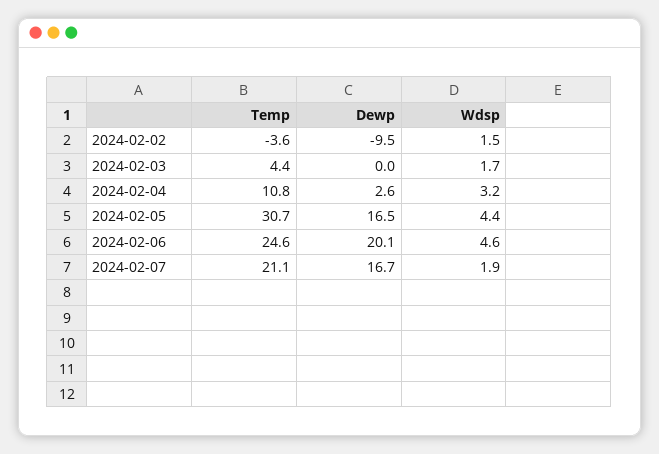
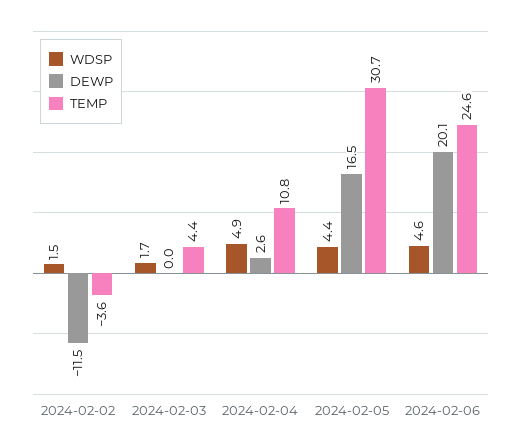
  {
    "Temp": {
      "2024-02-02": -3.6,
      "2024-02-03": 4.4,
      "2024-02-04": 10.8,
      "2024-02-05": 30.7,
-     "2024-02-06": 24.6,
+     "2024-02-06": 24.6
-     "2024-02-07": 21.1
    },
    "Dewp": {
-     "2024-02-02": -9.5,
+     "2024-02-02": -11.5,
      "2024-02-03": 0,
      "2024-02-04": 2.6,
      "2024-02-05": 16.5,
-     "2024-02-06": 20.1,
+     "2024-02-06": 20.1
-     "2024-02-07": 16.7
    },
    "Wdsp": {
      "2024-02-02": 1.5,
      "2024-02-03": 1.7,
-     "2024-02-04": 3.2,
+     "2024-02-04": 4.9,
      "2024-02-05": 4.4,
-     "2024-02-06": 4.6,
+     "2024-02-06": 4.6
-     "2024-02-07": 1.9
    }
  }

